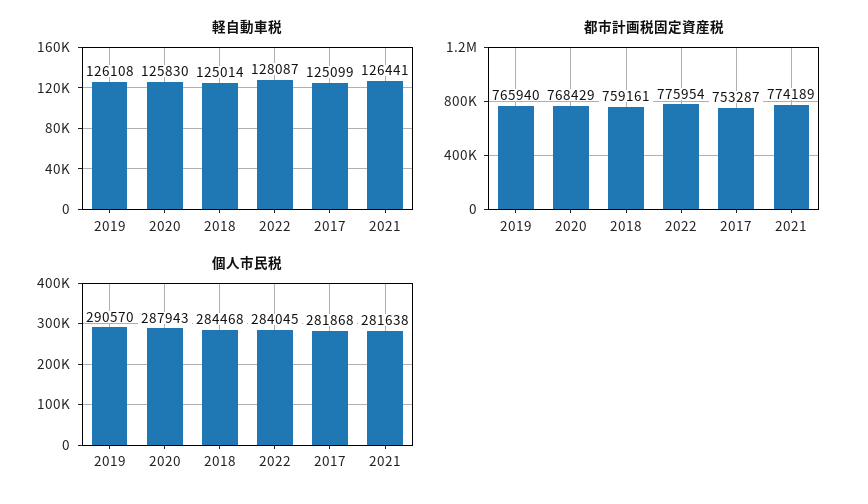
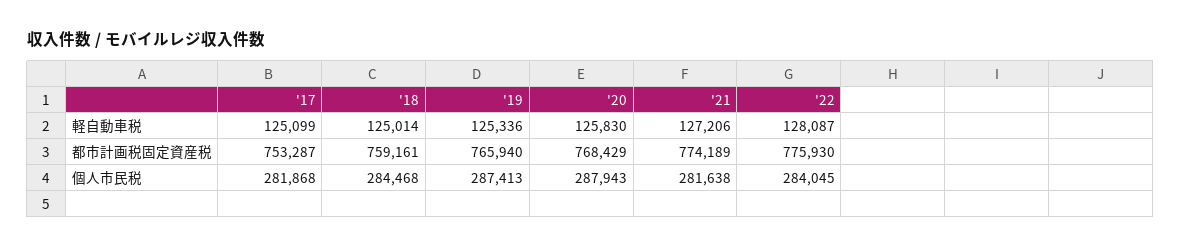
  {
    "軽自動車税": {
-     "2019": 126108,
+     "2019": 125336,
      "2020": 125830,
      "2018": 125014,
      "2022": 128087,
      "2017": 125099,
-     "2021": 126441
+     "2021": 127206
    },
    "都市計画税固定資産税": {
      "2019": 765940,
      "2020": 768429,
      "2018": 759161,
-     "2022": 775954,
+     "2022": 775930,
      "2017": 753287,
      "2021": 774189
    },
    "個人市民税": {
-     "2019": 290570,
+     "2019": 287413,
      "2020": 287943,
      "2018": 284468,
      "2022": 284045,
      "2017": 281868,
      "2021": 281638
    }
  }

